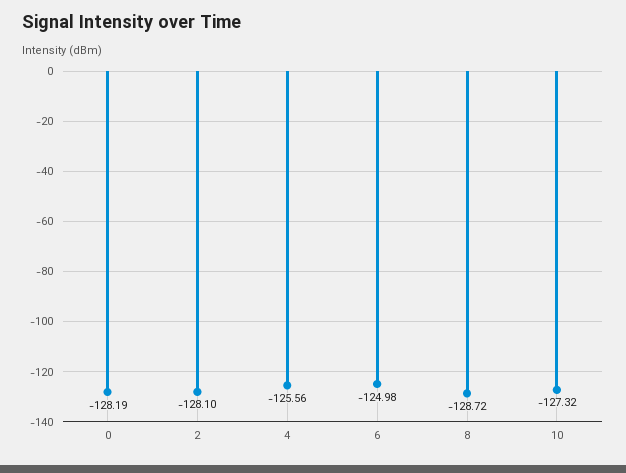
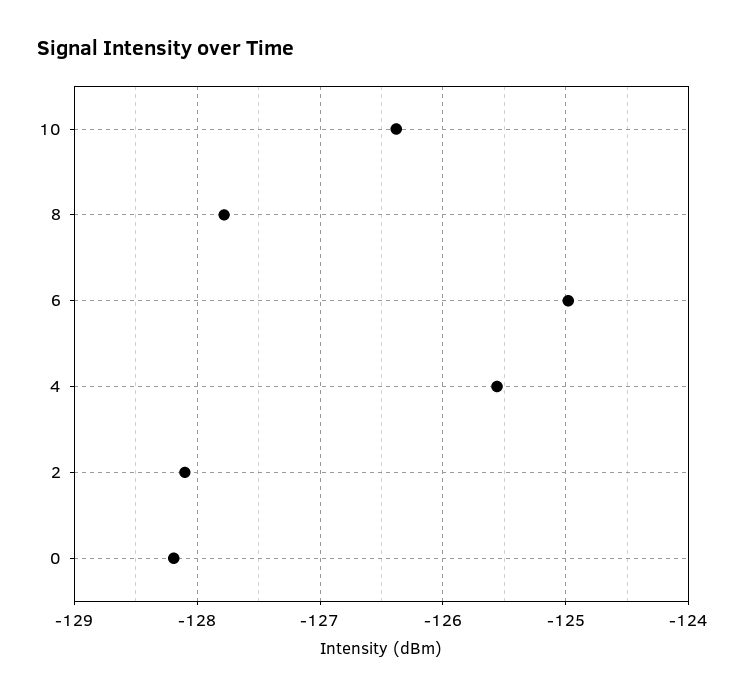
  {
    "0": -128.19,
    "2": -128.1,
    "4": -125.56,
    "6": -124.98,
-   "8": -128.72,
+   "8": -127.8,
-   "10": -127.32
+   "10": -126.4
  }

